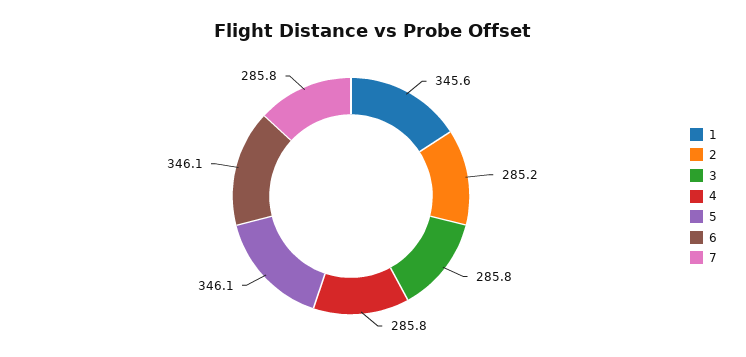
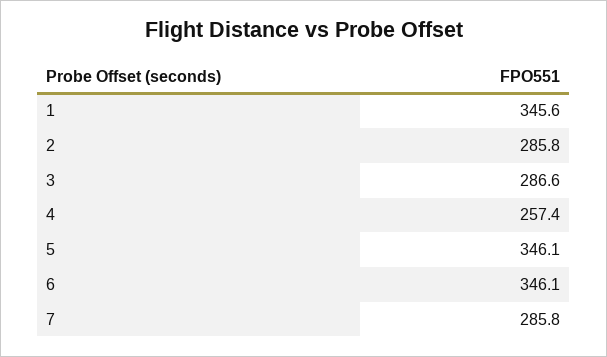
  {
    "1": 345.6,
-   "2": 285.2,
+   "2": 285.8,
-   "3": 285.8,
+   "3": 286.6,
-   "4": 285.8,
+   "4": 257.4,
    "5": 346.1,
    "6": 346.1,
    "7": 285.8
  }

